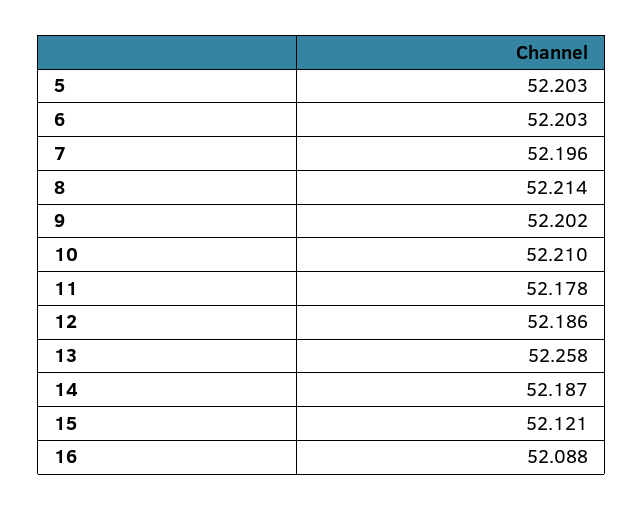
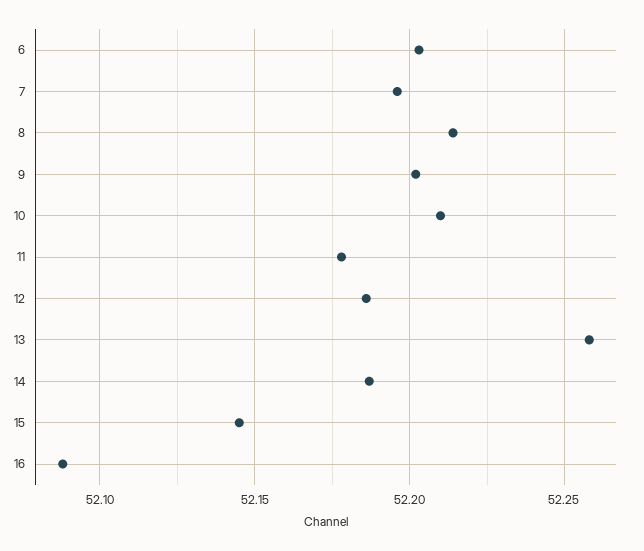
  {
-   "5": 52.203,
    "6": 52.203,
    "7": 52.196,
    "8": 52.214,
    "9": 52.202,
    "10": 52.21,
    "11": 52.178,
    "12": 52.186,
    "13": 52.258,
    "14": 52.187,
-   "15": 52.121,
+   "15": 52.145,
    "16": 52.088
  }

